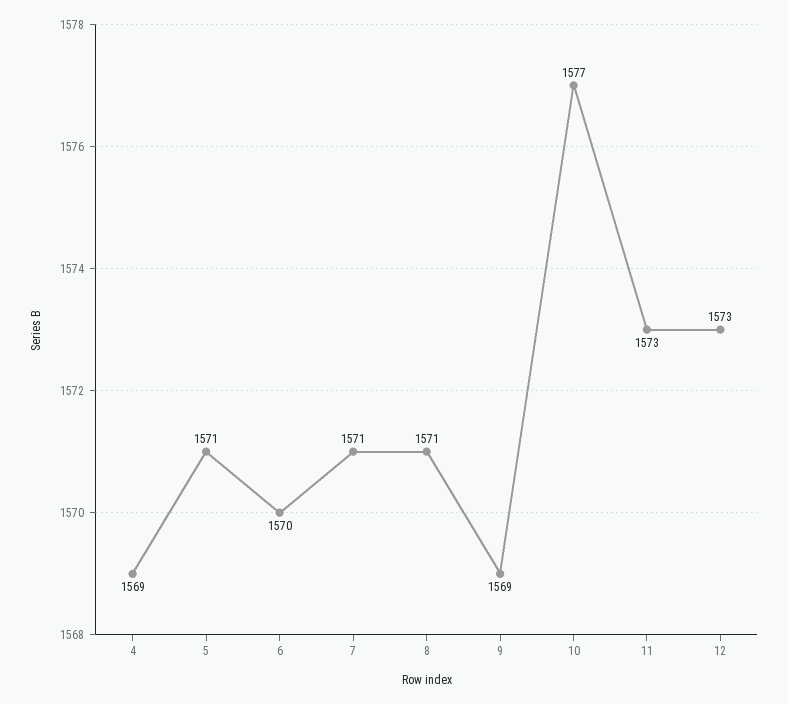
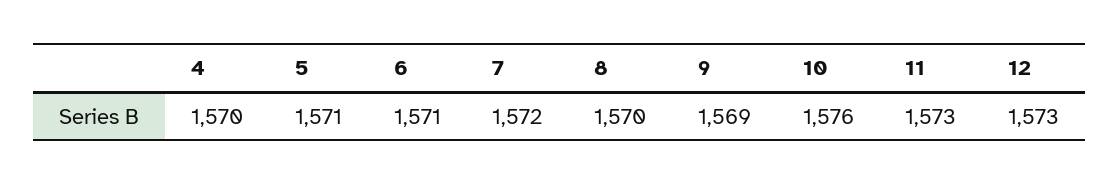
  {
-   "4": 1569,
+   "4": 1570,
    "5": 1571,
-   "6": 1570,
+   "6": 1571,
-   "7": 1571,
+   "7": 1572,
-   "8": 1571,
+   "8": 1570,
    "9": 1569,
-   "10": 1577,
+   "10": 1576,
    "11": 1573,
    "12": 1573
  }

